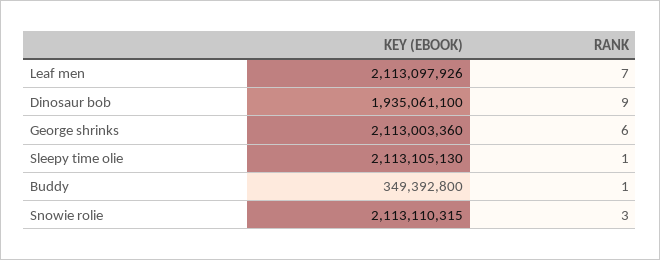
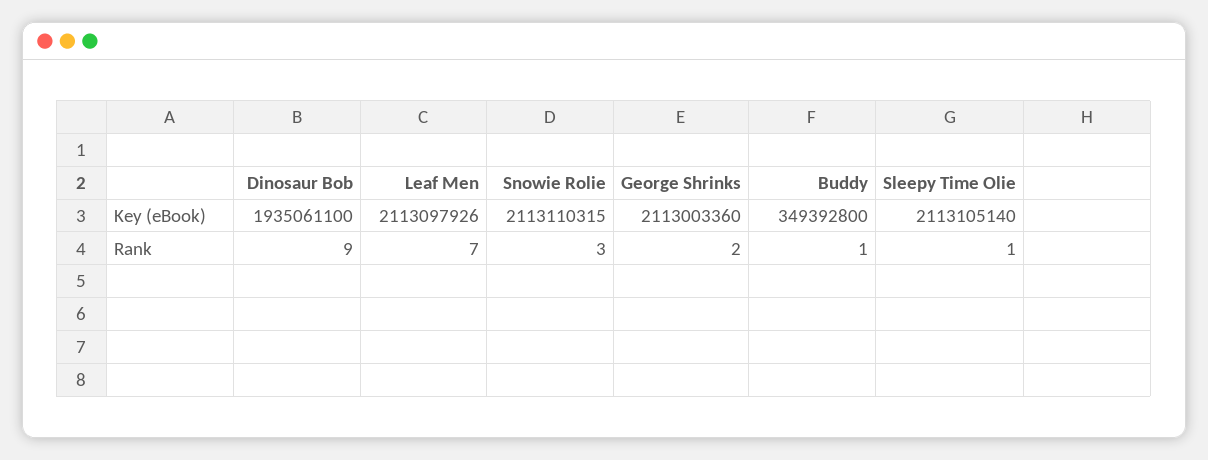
  {
    "KEY (EBOOK)": {
      "Leaf men": 2113097926,
      "Dinosaur bob": 1935061100,
      "George shrinks": 2113003360,
-     "Sleepy time olie": 2113105130,
+     "Sleepy time olie": 2113105140,
      "Buddy": 349392800,
      "Snowie rolie": 2113110315
    },
    "RANK": {
      "Leaf men": 7,
      "Dinosaur bob": 9,
-     "George shrinks": 6,
+     "George shrinks": 2,
      "Sleepy time olie": 1,
      "Buddy": 1,
      "Snowie rolie": 3
    }
  }

